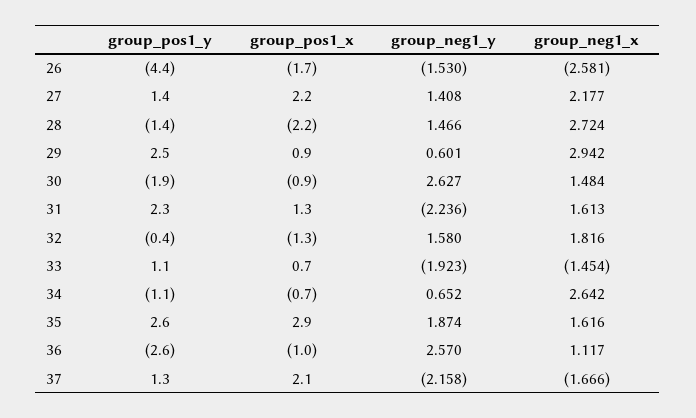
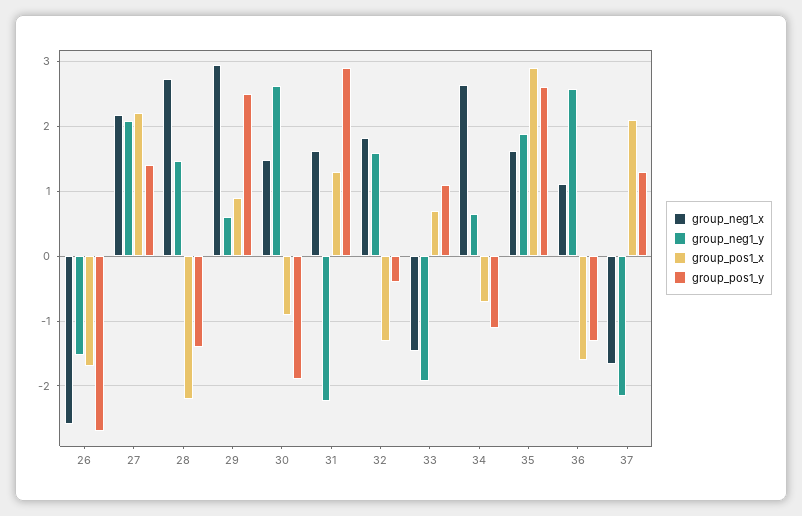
  {
    "group_pos1_y": {
-     "26": -4.4,
+     "26": -2.7,
      "27": 1.4,
      "28": -1.4,
      "29": 2.5,
      "30": -1.9,
-     "31": 2.3,
+     "31": 2.9,
      "32": -0.4,
      "33": 1.1,
      "34": -1.1,
      "35": 2.6,
-     "36": -2.6,
+     "36": -1.3,
      "37": 1.3
    },
    "group_pos1_x": {
      "26": -1.7,
      "27": 2.2,
      "28": -2.2,
      "29": 0.9,
      "30": -0.9,
      "31": 1.3,
      "32": -1.3,
      "33": 0.7,
      "34": -0.7,
      "35": 2.9,
-     "36": -1,
+     "36": -1.6,
      "37": 2.1
    },
    "group_neg1_y": {
      "26": -1.53,
-     "27": 1.408,
+     "27": 2.1,
      "28": 1.466,
      "29": 0.601,
      "30": 2.627,
      "31": -2.236,
      "32": 1.58,
      "33": -1.923,
      "34": 0.652,
      "35": 1.874,
      "36": 2.57,
      "37": -2.158
    },
    "group_neg1_x": {
      "26": -2.581,
      "27": 2.177,
      "28": 2.724,
      "29": 2.942,
      "30": 1.484,
      "31": 1.613,
      "32": 1.816,
      "33": -1.454,
      "34": 2.642,
      "35": 1.616,
      "36": 1.117,
      "37": -1.666
    }
  }

